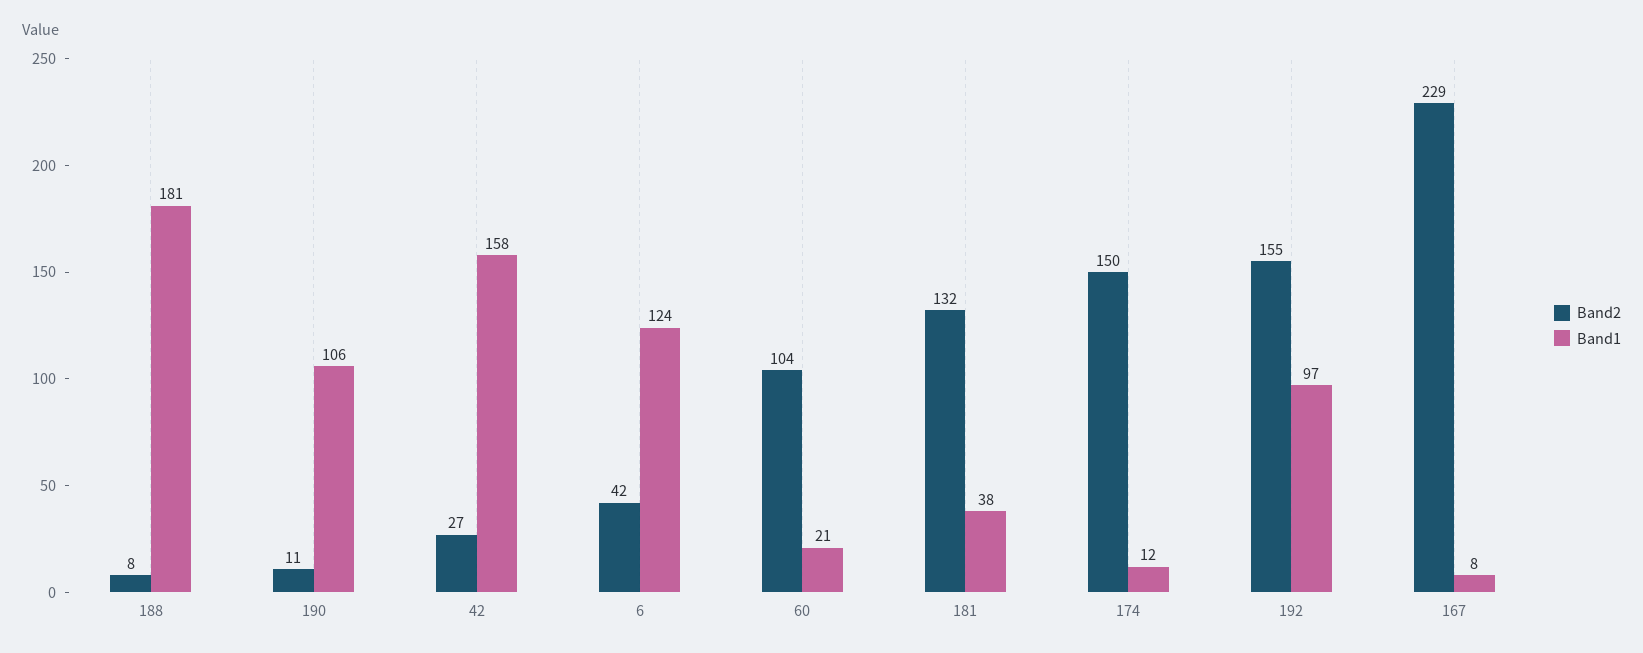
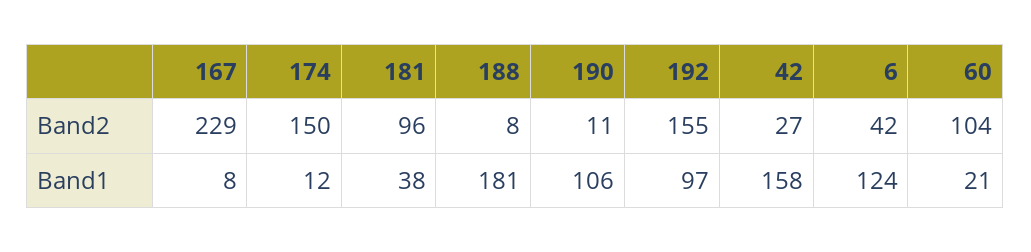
  {
    "Band2": {
      "188": 8,
      "190": 11,
      "42": 27,
      "6": 42,
      "60": 104,
-     "181": 132,
+     "181": 96,
      "174": 150,
      "192": 155,
      "167": 229
    },
    "Band1": {
      "188": 181,
      "190": 106,
      "42": 158,
      "6": 124,
      "60": 21,
      "181": 38,
      "174": 12,
      "192": 97,
      "167": 8
    }
  }

